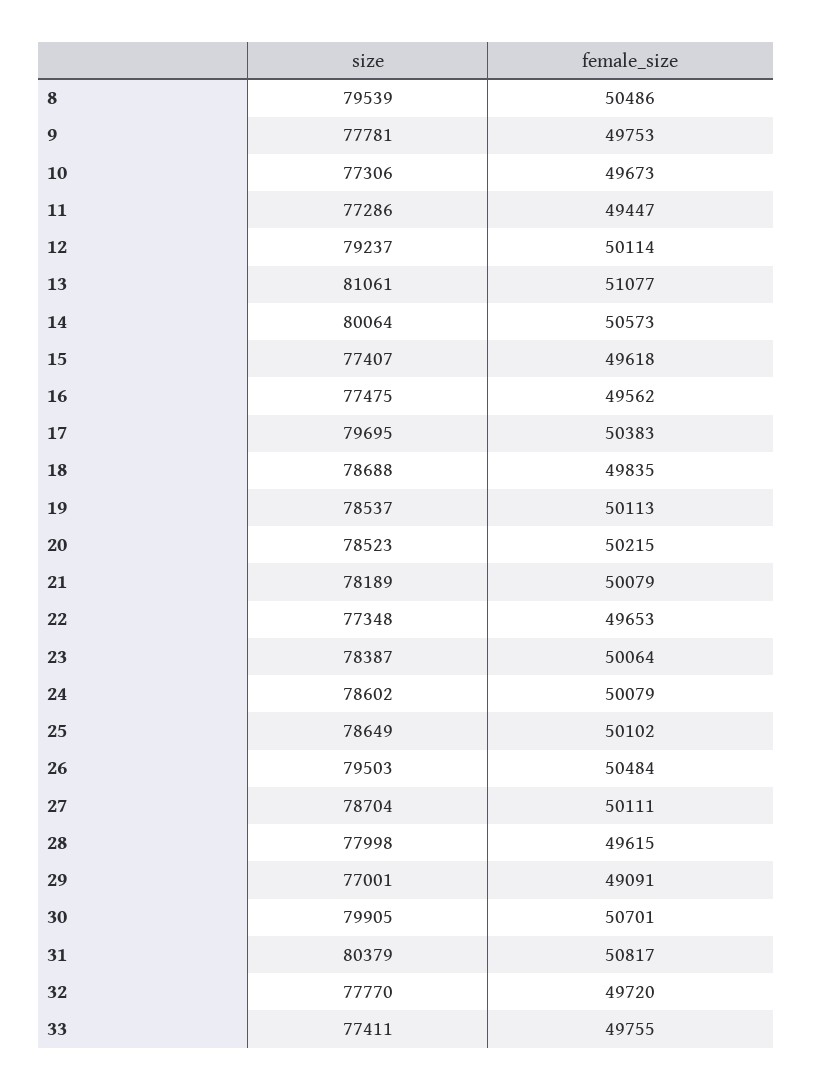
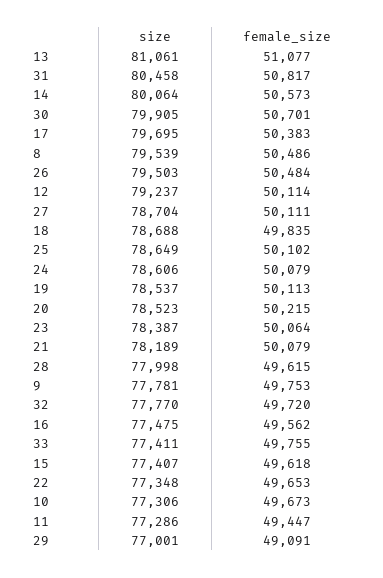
  {
    "size": {
      "8": 79539,
      "9": 77781,
      "10": 77306,
      "11": 77286,
      "12": 79237,
      "13": 81061,
      "14": 80064,
      "15": 77407,
      "16": 77475,
      "17": 79695,
      "18": 78688,
      "19": 78537,
      "20": 78523,
      "21": 78189,
      "22": 77348,
      "23": 78387,
-     "24": 78602,
+     "24": 78606,
      "25": 78649,
      "26": 79503,
      "27": 78704,
      "28": 77998,
      "29": 77001,
      "30": 79905,
-     "31": 80379,
+     "31": 80458,
      "32": 77770,
      "33": 77411
    },
    "female_size": {
      "8": 50486,
      "9": 49753,
      "10": 49673,
      "11": 49447,
      "12": 50114,
      "13": 51077,
      "14": 50573,
      "15": 49618,
      "16": 49562,
      "17": 50383,
      "18": 49835,
      "19": 50113,
      "20": 50215,
      "21": 50079,
      "22": 49653,
      "23": 50064,
      "24": 50079,
      "25": 50102,
      "26": 50484,
      "27": 50111,
      "28": 49615,
      "29": 49091,
      "30": 50701,
      "31": 50817,
      "32": 49720,
      "33": 49755
    }
  }

